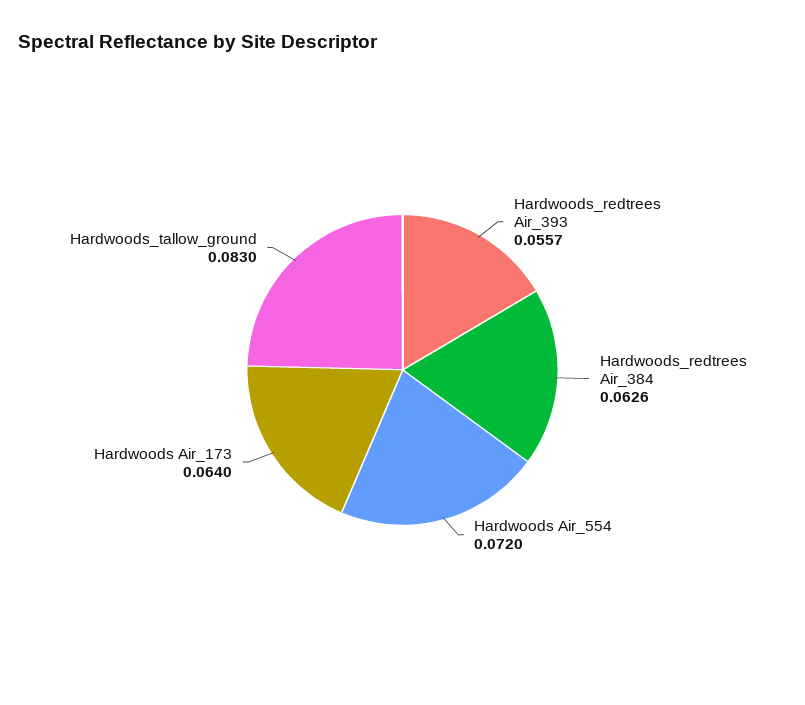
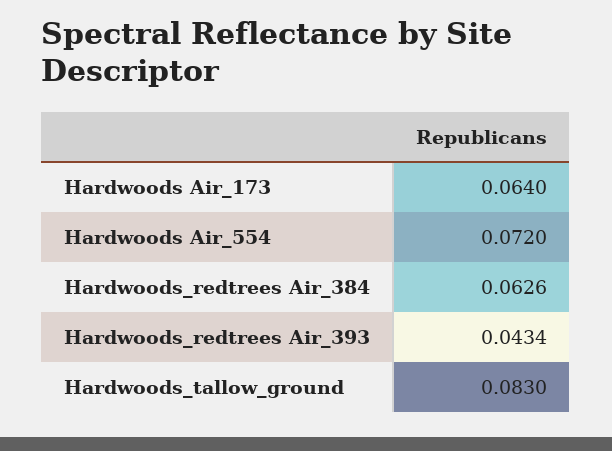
  {
-   "Hardwoods_redtrees Air_393": 0.0557,
+   "Hardwoods_redtrees Air_393": 0.0434,
    "Hardwoods_redtrees Air_384": 0.0626,
    "Hardwoods Air_554": 0.072,
    "Hardwoods Air_173": 0.064,
    "Hardwoods_tallow_ground": 0.083
  }

